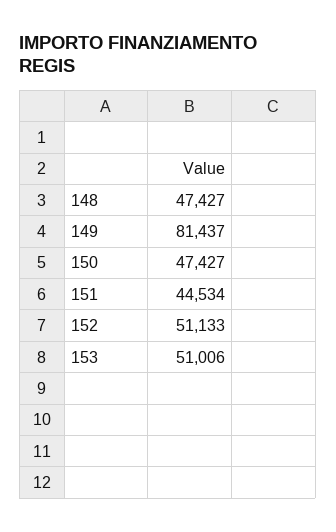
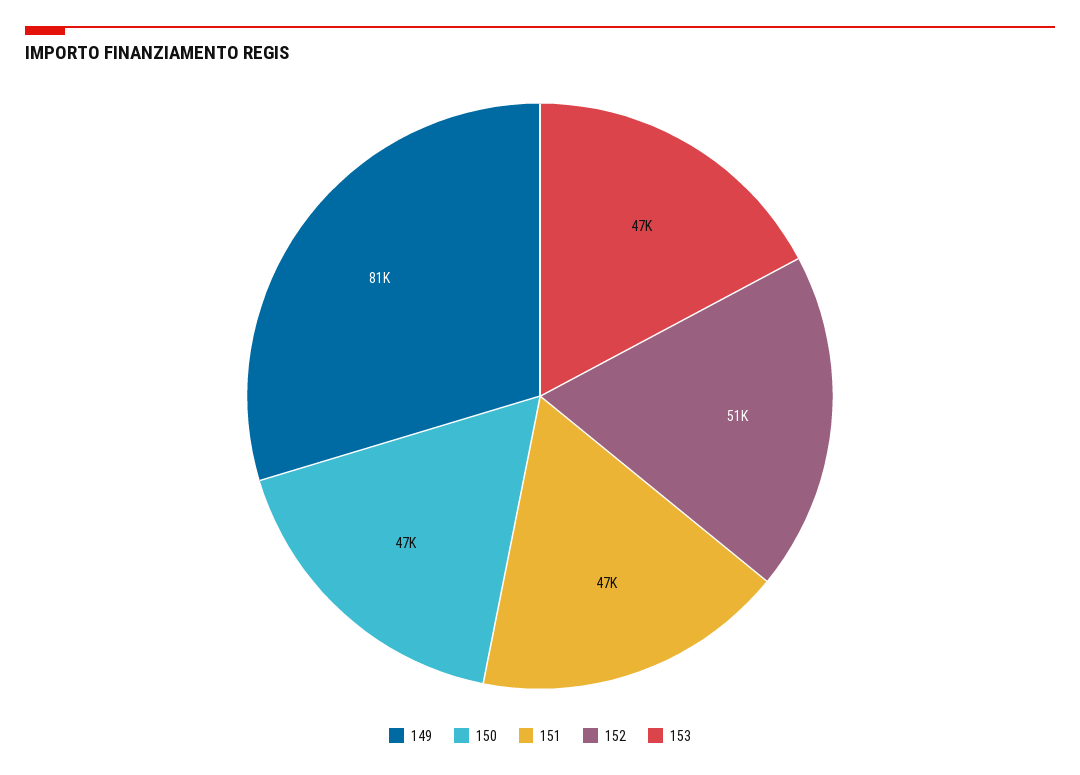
  {
-   "148": 47427,
    "149": 81437,
    "150": 47427,
-   "151": 44534,
+   "151": 47000,
    "152": 51133,
-   "153": 51006
+   "153": 47000
  }

